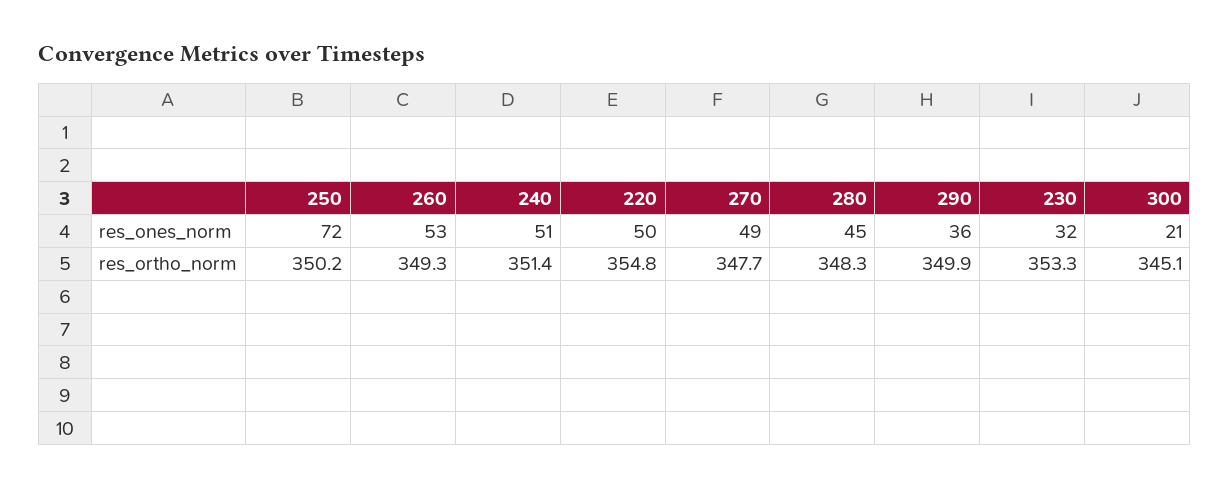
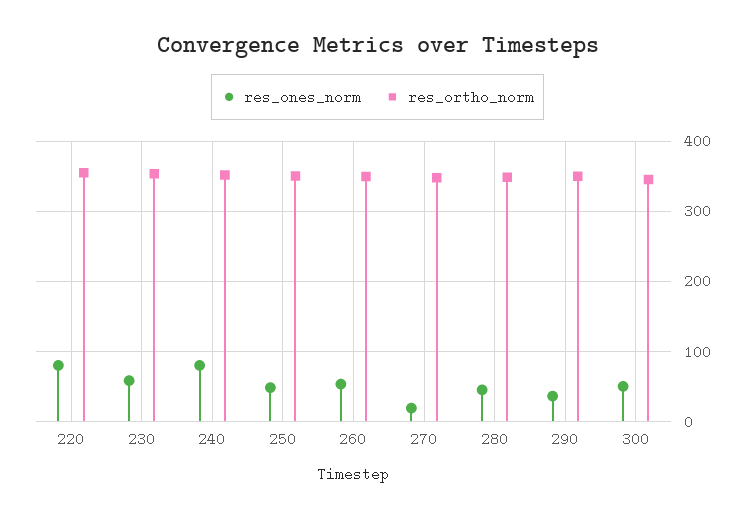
  {
    "res_ones_norm": {
-     "250": 72,
+     "250": 50,
      "260": 53,
-     "240": 51,
+     "240": 80,
-     "220": 50,
+     "220": 80,
-     "270": 49,
+     "270": 20,
      "280": 45,
      "290": 36,
-     "230": 32,
+     "230": 60,
-     "300": 21
+     "300": 50
    },
    "res_ortho_norm": {
      "250": 350.2,
      "260": 349.3,
      "240": 351.4,
      "220": 354.8,
      "270": 347.7,
      "280": 348.3,
      "290": 349.9,
      "230": 353.3,
      "300": 345.1
    }
  }

